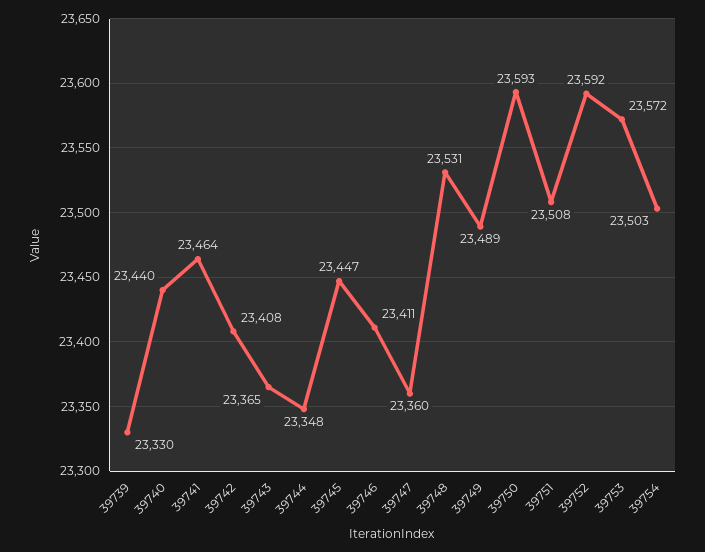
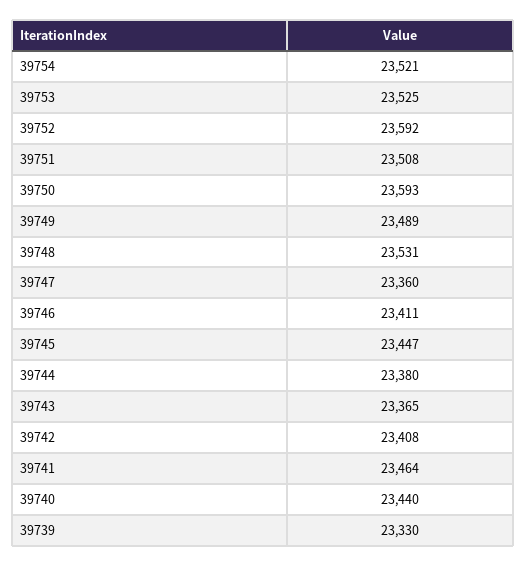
  {
    "39739": 23330,
    "39740": 23440,
    "39741": 23464,
    "39742": 23408,
    "39743": 23365,
-   "39744": 23348,
+   "39744": 23380,
    "39745": 23447,
    "39746": 23411,
    "39747": 23360,
    "39748": 23531,
    "39749": 23489,
    "39750": 23593,
    "39751": 23508,
    "39752": 23592,
-   "39753": 23572,
+   "39753": 23525,
-   "39754": 23503
+   "39754": 23521
  }

